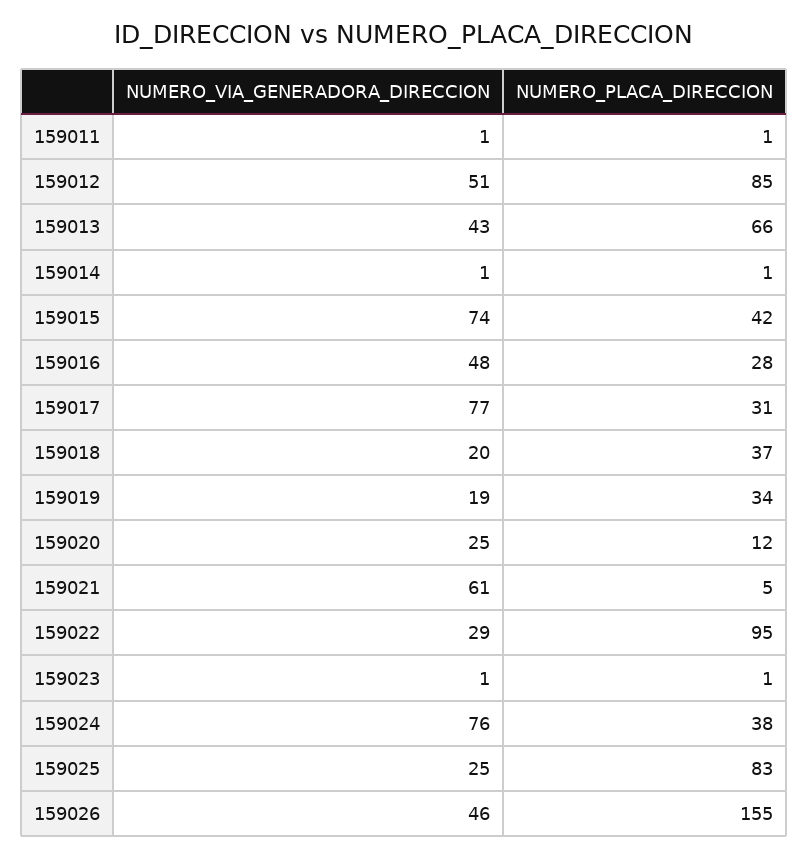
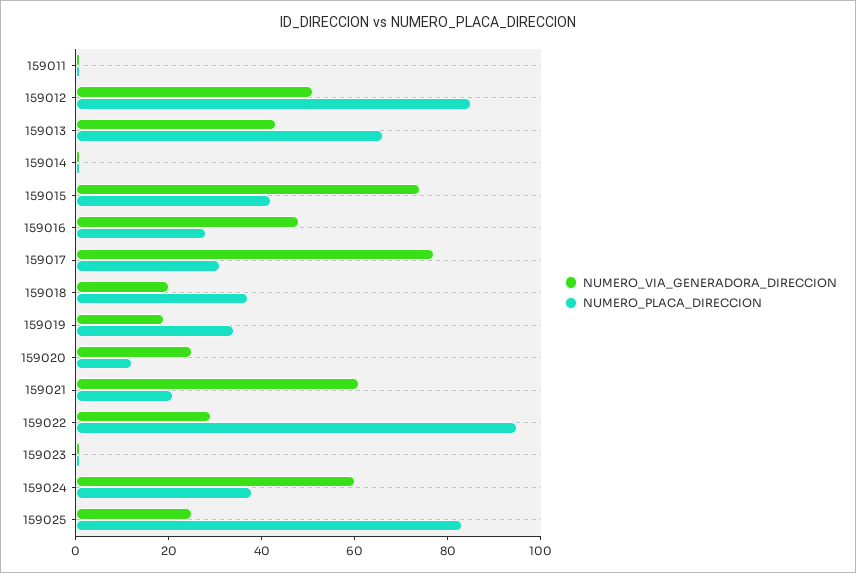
  {
    "NUMERO_VIA_GENERADORA_DIRECCION": {
      "159011": 1,
      "159012": 51,
      "159013": 43,
      "159014": 1,
      "159015": 74,
      "159016": 48,
      "159017": 77,
      "159018": 20,
      "159019": 19,
      "159020": 25,
      "159021": 61,
      "159022": 29,
      "159023": 1,
-     "159024": 76,
+     "159024": 60,
-     "159025": 25,
+     "159025": 25
-     "159026": 46
    },
    "NUMERO_PLACA_DIRECCION": {
      "159011": 1,
      "159012": 85,
      "159013": 66,
      "159014": 1,
      "159015": 42,
      "159016": 28,
      "159017": 31,
      "159018": 37,
      "159019": 34,
      "159020": 12,
-     "159021": 5,
+     "159021": 20,
      "159022": 95,
      "159023": 1,
      "159024": 38,
-     "159025": 83,
+     "159025": 83
-     "159026": 155
    }
  }

